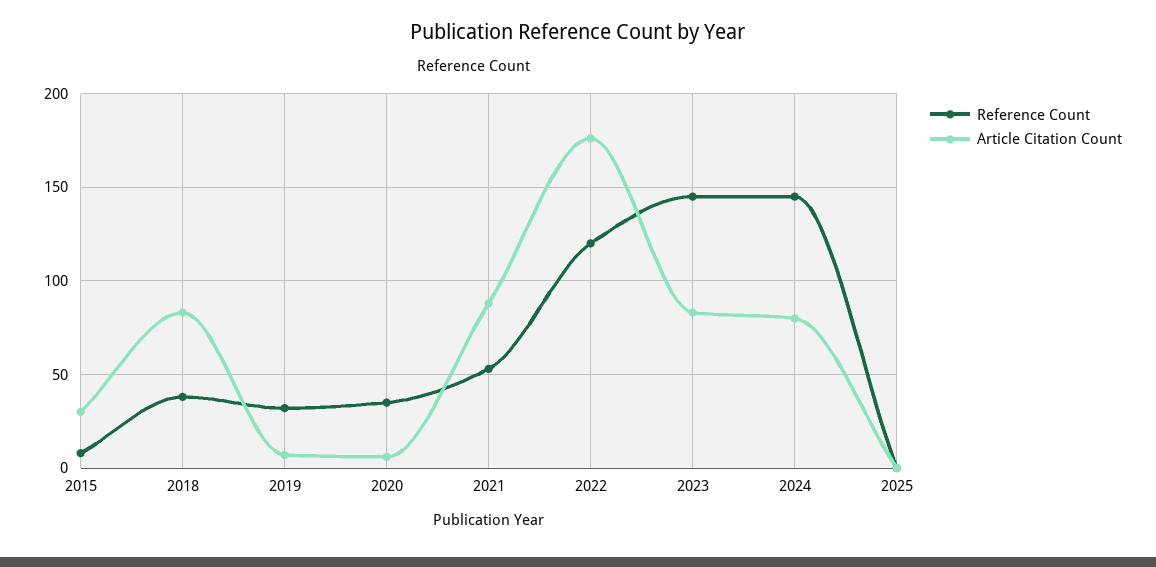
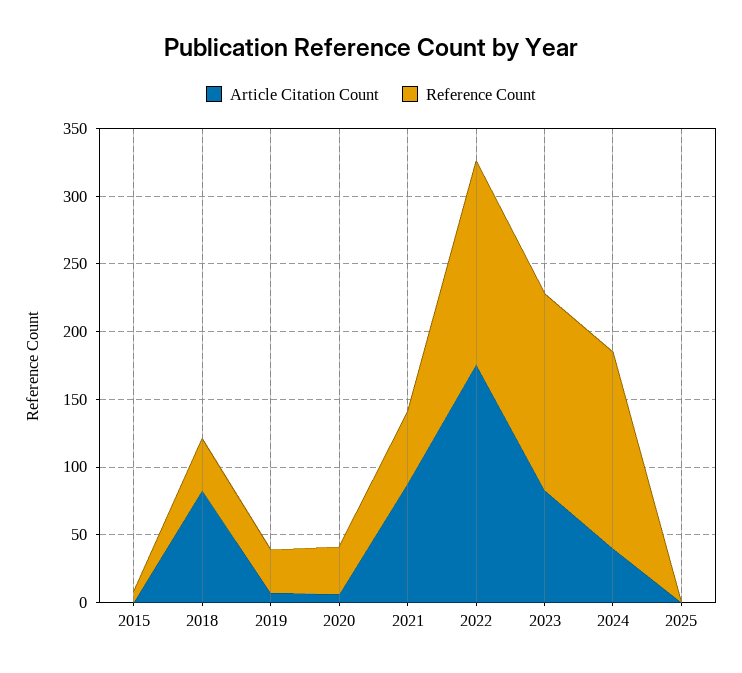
  {
    "Reference Count": {
      "2015": 10,
      "2018": 40,
      "2019": 30,
      "2020": 35,
      "2021": 55,
-     "2022": 120,
+     "2022": 150,
      "2023": 145,
      "2024": 145,
      "2025": 0
    },
    "Article Citation Count": {
-     "2015": 30,
+     "2015": 0,
      "2018": 85,
      "2019": 5,
      "2020": 5,
      "2021": 90,
      "2022": 175,
      "2023": 85,
-     "2024": 80,
+     "2024": 40,
      "2025": 0
    }
  }

